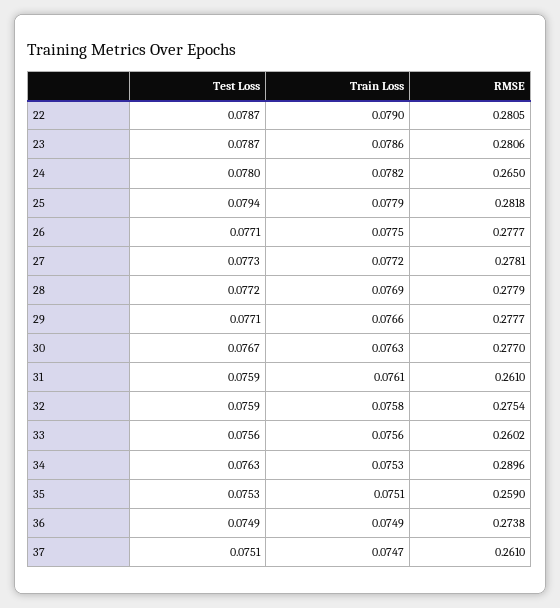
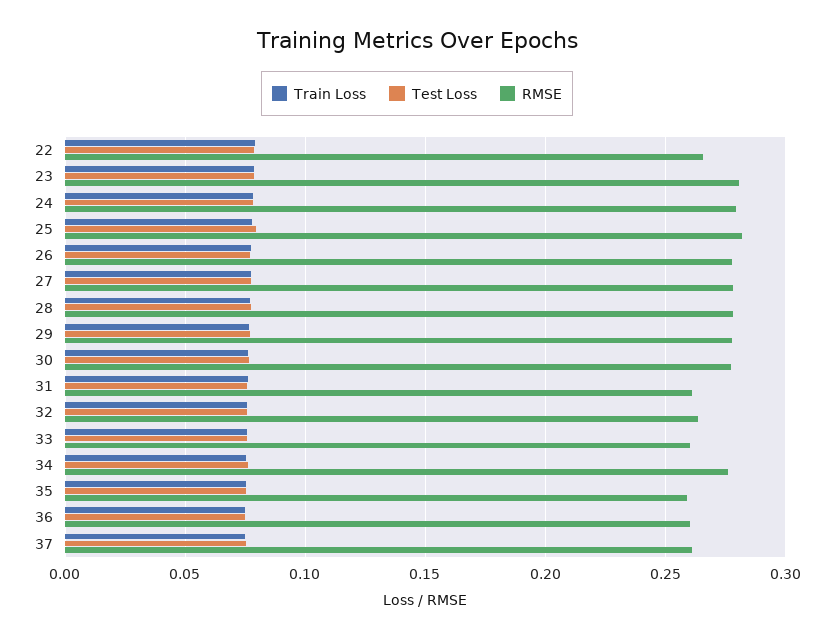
  {
    "Test Loss": {
      "22": 0.0787,
      "23": 0.0787,
      "24": 0.078,
      "25": 0.0794,
      "26": 0.0771,
      "27": 0.0773,
      "28": 0.0772,
      "29": 0.0771,
      "30": 0.0767,
      "31": 0.0759,
      "32": 0.0759,
      "33": 0.0756,
      "34": 0.0763,
      "35": 0.0753,
      "36": 0.0749,
      "37": 0.0751
    },
    "Train Loss": {
      "22": 0.079,
      "23": 0.0786,
      "24": 0.0782,
      "25": 0.0779,
      "26": 0.0775,
      "27": 0.0772,
      "28": 0.0769,
      "29": 0.0766,
      "30": 0.0763,
      "31": 0.0761,
      "32": 0.0758,
      "33": 0.0756,
      "34": 0.0753,
      "35": 0.0751,
      "36": 0.0749,
      "37": 0.0747
    },
    "RMSE": {
-     "22": 0.2805,
+     "22": 0.265,
      "23": 0.2806,
-     "24": 0.265,
+     "24": 0.28,
      "25": 0.2818,
      "26": 0.2777,
      "27": 0.2781,
      "28": 0.2779,
      "29": 0.2777,
      "30": 0.277,
      "31": 0.261,
-     "32": 0.2754,
+     "32": 0.265,
      "33": 0.2602,
-     "34": 0.2896,
+     "34": 0.275,
      "35": 0.259,
-     "36": 0.2738,
+     "36": 0.26,
      "37": 0.261
    }
  }

